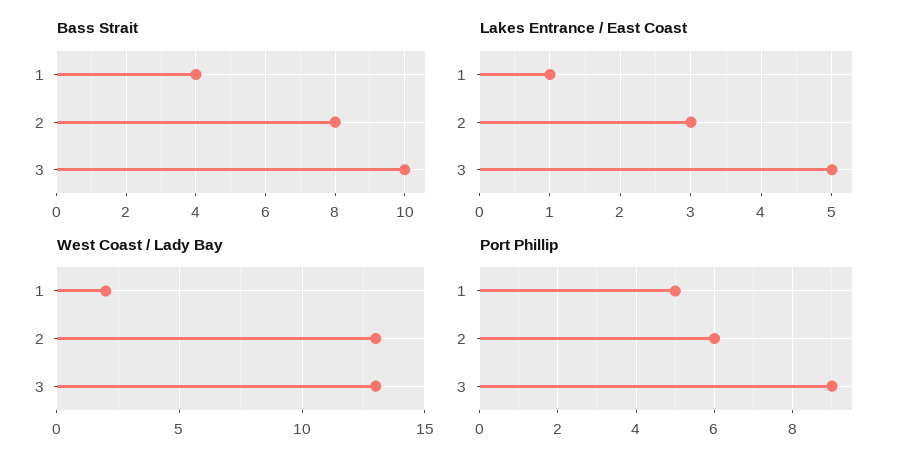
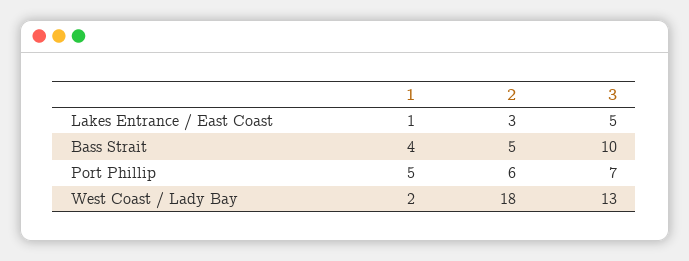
  {
    "Bass Strait": {
      "1": 4,
-     "2": 8,
+     "2": 5,
      "3": 10
    },
    "Lakes Entrance / East Coast": {
      "1": 1,
      "2": 3,
      "3": 5
    },
    "West Coast / Lady Bay": {
      "1": 2,
-     "2": 13,
+     "2": 18,
      "3": 13
    },
    "Port Phillip": {
      "1": 5,
      "2": 6,
-     "3": 9
+     "3": 7
    }
  }

